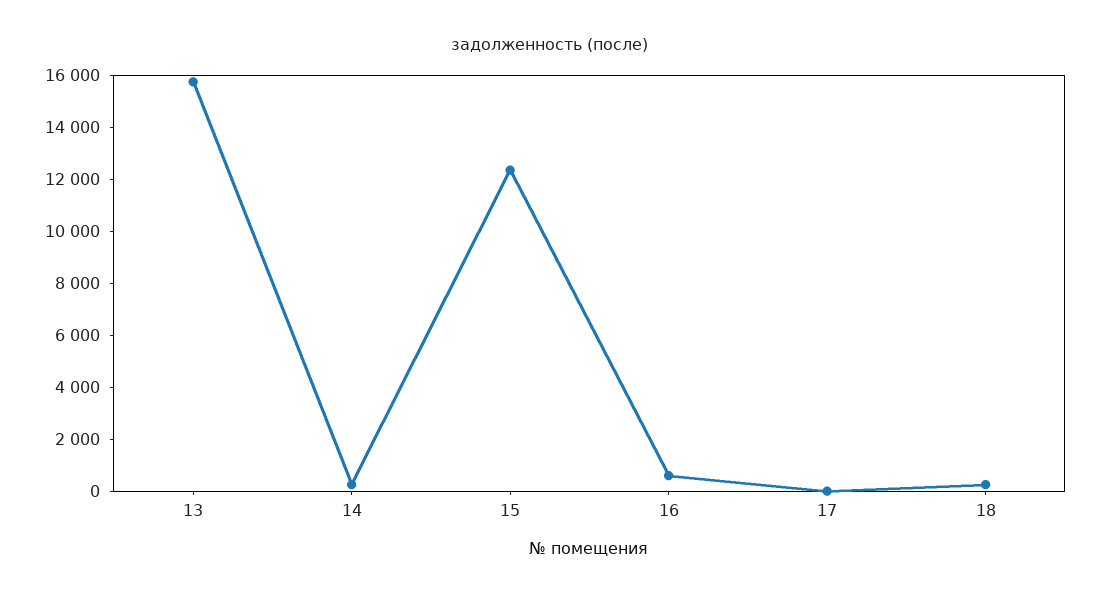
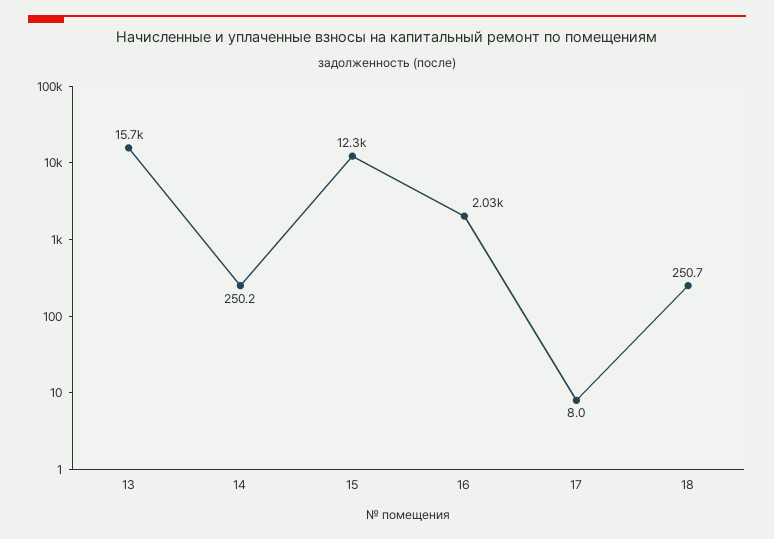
  {
    "13": 15700,
    "14": 250.2,
    "15": 12300,
-   "16": 500,
+   "16": 2030,
    "17": 8,
    "18": 250.7
  }

